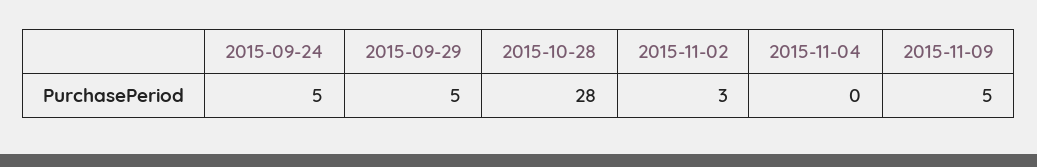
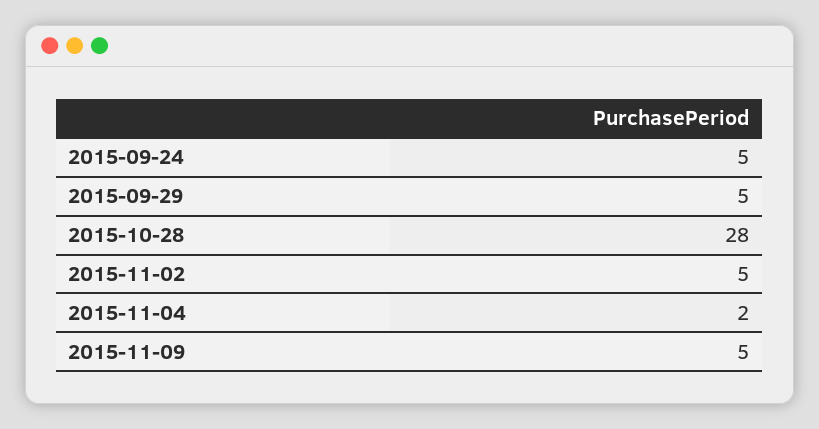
  {
    "2015-09-24": 5,
    "2015-09-29": 5,
    "2015-10-28": 28,
-   "2015-11-02": 3,
+   "2015-11-02": 5,
-   "2015-11-04": 0,
+   "2015-11-04": 2,
    "2015-11-09": 5
  }

